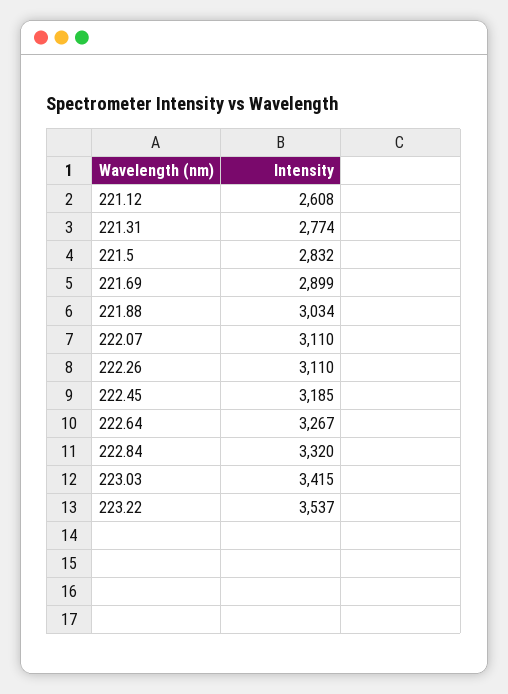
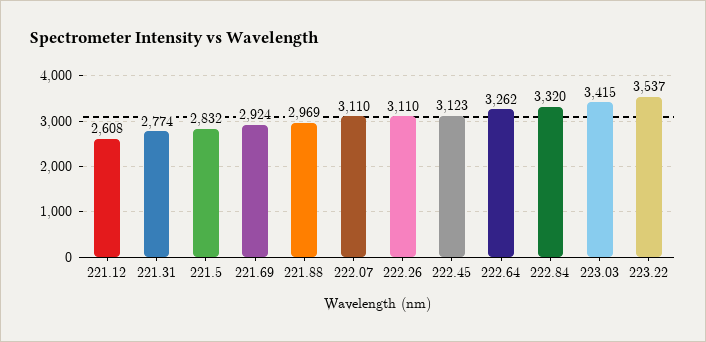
  {
    "221.12": 2608,
    "221.31": 2774,
    "221.5": 2832,
-   "221.69": 2899,
+   "221.69": 2924,
-   "221.88": 3034,
+   "221.88": 2969,
    "222.07": 3110,
    "222.26": 3110,
-   "222.45": 3185,
+   "222.45": 3123,
-   "222.64": 3267,
+   "222.64": 3262,
    "222.84": 3320,
    "223.03": 3415,
    "223.22": 3537
  }

